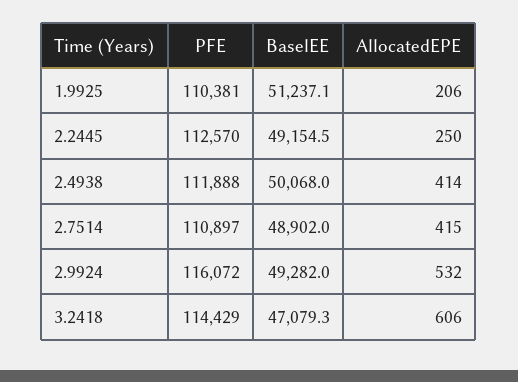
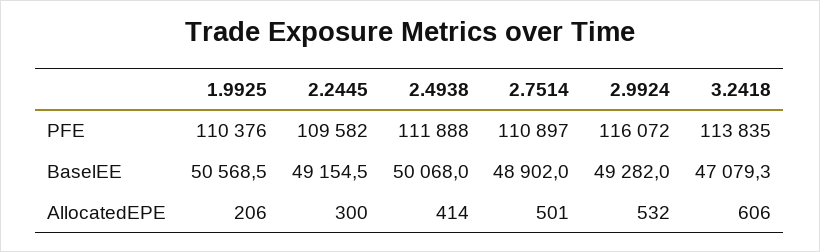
  {
    "PFE": {
-     "1.9925": 110381,
+     "1.9925": 110376,
-     "2.2445": 112570,
+     "2.2445": 109582,
      "2.4938": 111888,
      "2.7514": 110897,
      "2.9924": 116072,
-     "3.2418": 114429
+     "3.2418": 113835
    },
    "BaselEE": {
-     "1.9925": 51237.1,
+     "1.9925": 50568.5,
      "2.2445": 49154.5,
      "2.4938": 50068,
      "2.7514": 48902,
      "2.9924": 49282,
      "3.2418": 47079.3
    },
    "AllocatedEPE": {
      "1.9925": 206,
-     "2.2445": 250,
+     "2.2445": 300,
      "2.4938": 414,
-     "2.7514": 415,
+     "2.7514": 501,
      "2.9924": 532,
      "3.2418": 606
    }
  }

